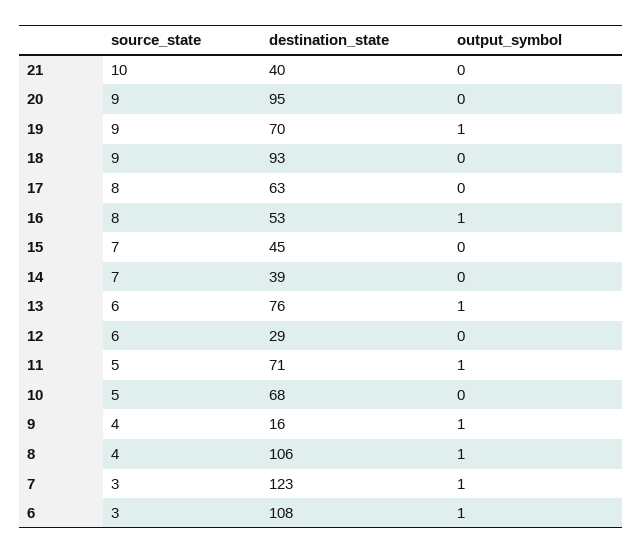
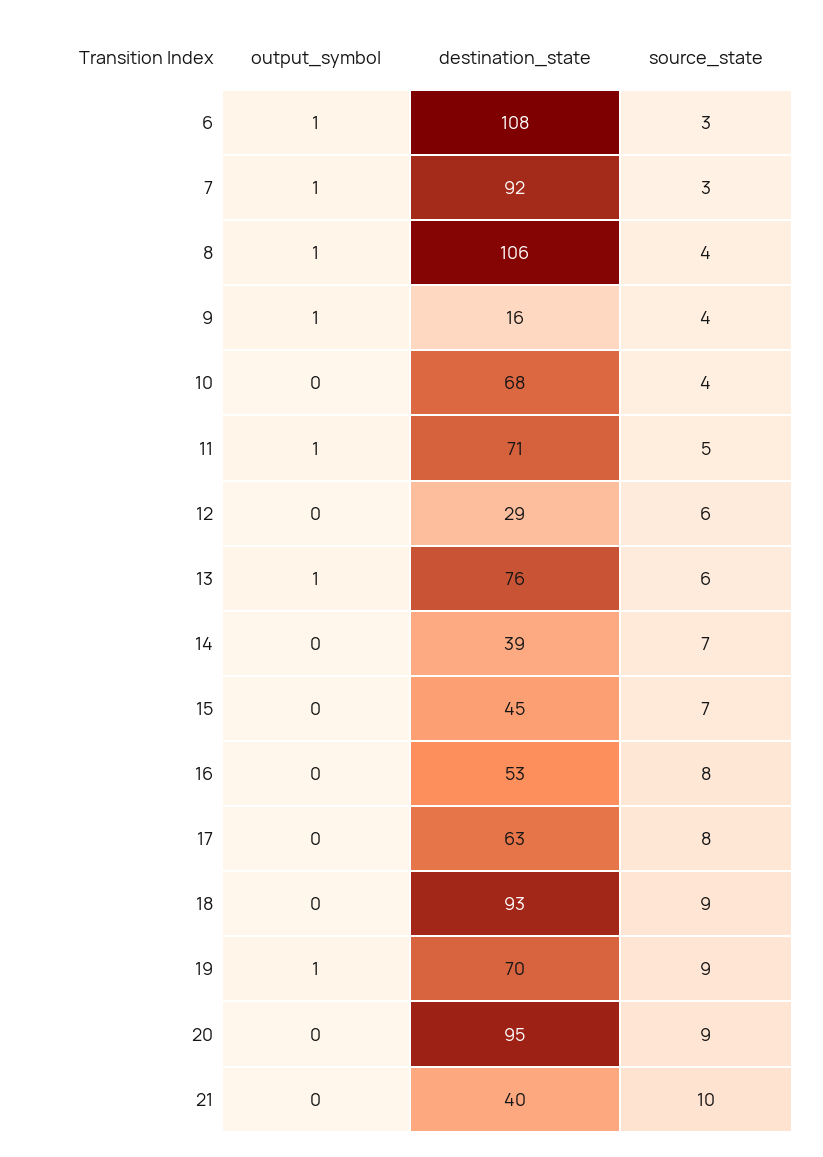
  {
    "source_state": {
      "21": 10,
      "20": 9,
      "19": 9,
      "18": 9,
      "17": 8,
      "16": 8,
      "15": 7,
      "14": 7,
      "13": 6,
      "12": 6,
      "11": 5,
-     "10": 5,
+     "10": 4,
      "9": 4,
      "8": 4,
      "7": 3,
      "6": 3
    },
    "destination_state": {
      "21": 40,
      "20": 95,
      "19": 70,
      "18": 93,
      "17": 63,
      "16": 53,
      "15": 45,
      "14": 39,
      "13": 76,
      "12": 29,
      "11": 71,
      "10": 68,
      "9": 16,
      "8": 106,
-     "7": 123,
+     "7": 92,
      "6": 108
    },
    "output_symbol": {
      "21": 0,
      "20": 0,
      "19": 1,
      "18": 0,
      "17": 0,
-     "16": 1,
+     "16": 0,
      "15": 0,
      "14": 0,
      "13": 1,
      "12": 0,
      "11": 1,
      "10": 0,
      "9": 1,
      "8": 1,
      "7": 1,
      "6": 1
    }
  }

